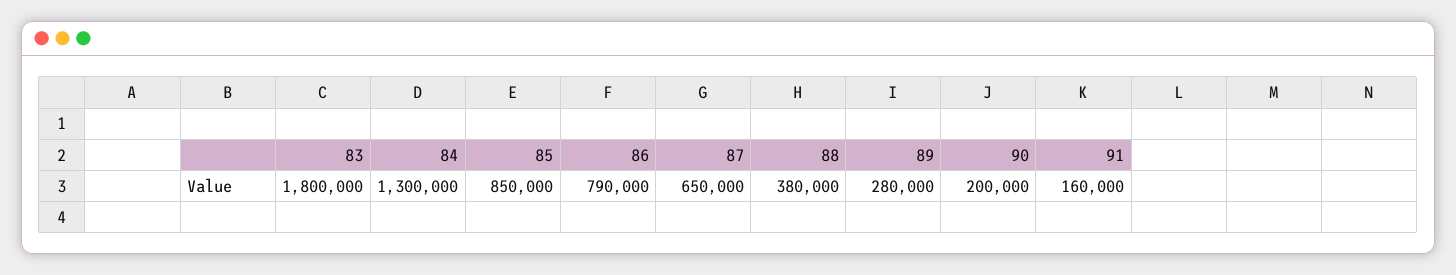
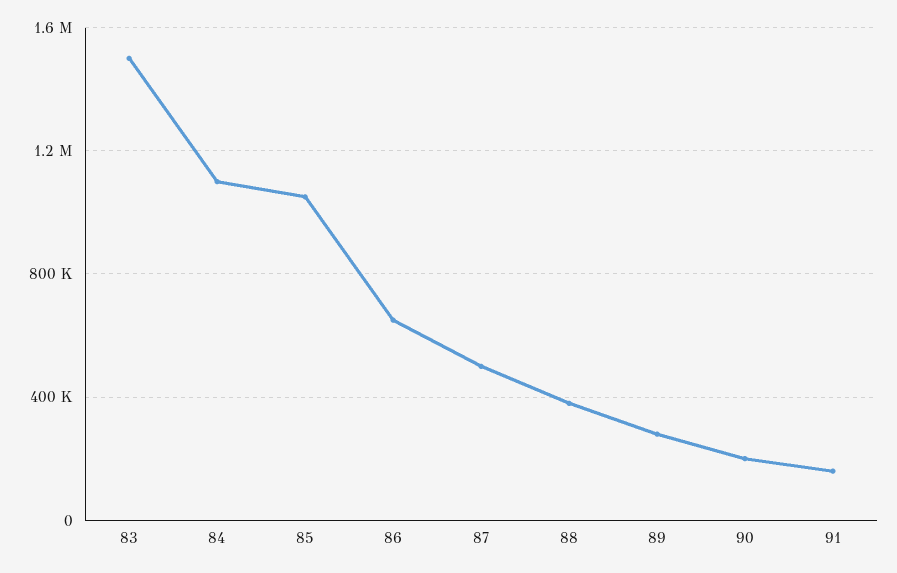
  {
-   "83": 1800000,
+   "83": 1500000,
-   "84": 1300000,
+   "84": 1100000,
-   "85": 850000,
+   "85": 1050000,
-   "86": 790000,
+   "86": 650000,
-   "87": 650000,
+   "87": 500000,
    "88": 380000,
    "89": 280000,
    "90": 200000,
    "91": 160000
  }

